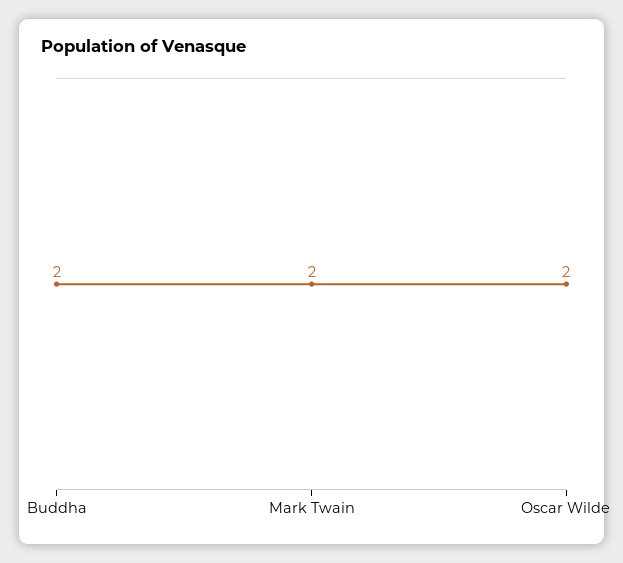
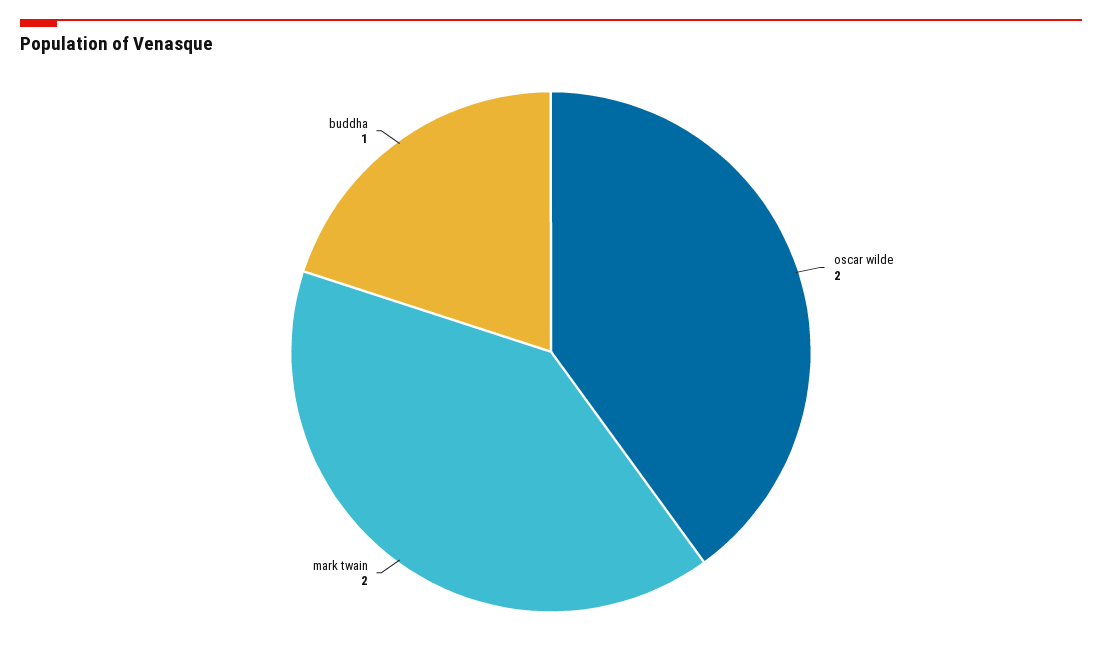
  {
-   "Buddha": 2,
+   "Buddha": 1,
    "Mark Twain": 2,
    "Oscar Wilde": 2
  }

